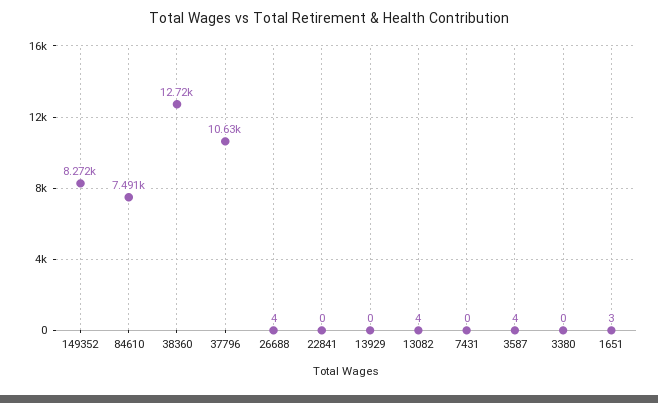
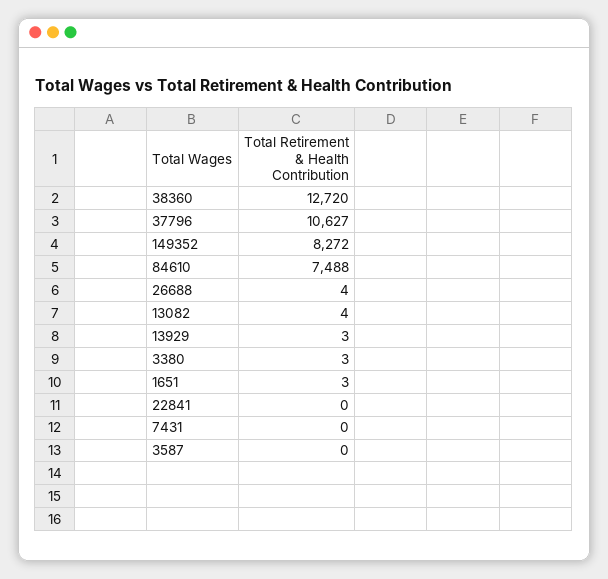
  {
    "149352": 8272,
-   "84610": 7491,
+   "84610": 7488,
    "38360": 12720,
    "37796": 10627,
    "26688": 4,
    "22841": 0,
-   "13929": 0,
+   "13929": 3,
    "13082": 4,
    "7431": 0,
-   "3587": 4,
+   "3587": 0,
-   "3380": 0,
+   "3380": 3,
    "1651": 3
  }

